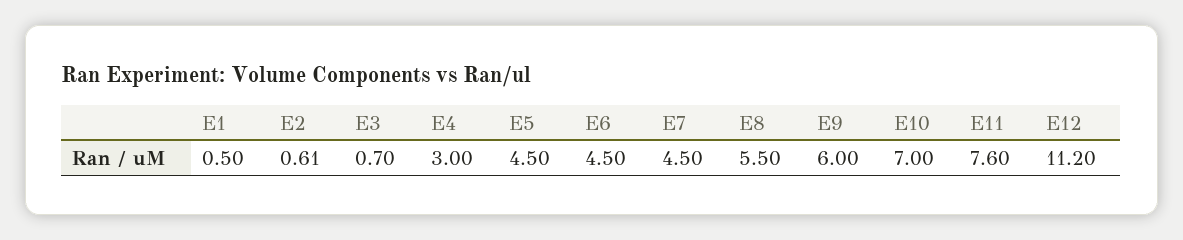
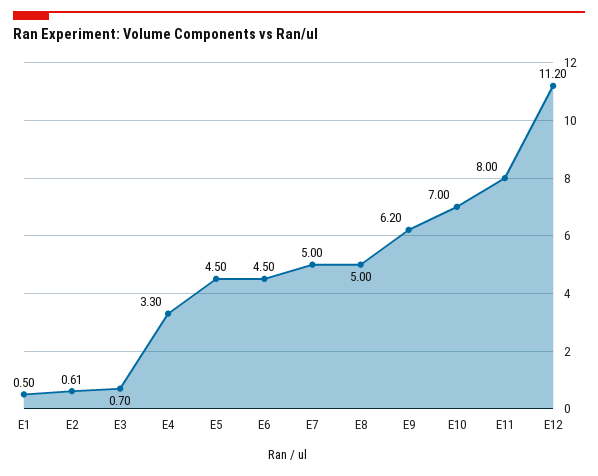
  {
    "E1": 0.5,
    "E2": 0.61,
    "E3": 0.7,
-   "E4": 3,
+   "E4": 3.3,
    "E5": 4.5,
    "E6": 4.5,
-   "E7": 4.5,
+   "E7": 5,
-   "E8": 5.5,
+   "E8": 5,
-   "E9": 6,
+   "E9": 6.2,
    "E10": 7,
-   "E11": 7.6,
+   "E11": 8,
    "E12": 11.2
  }

